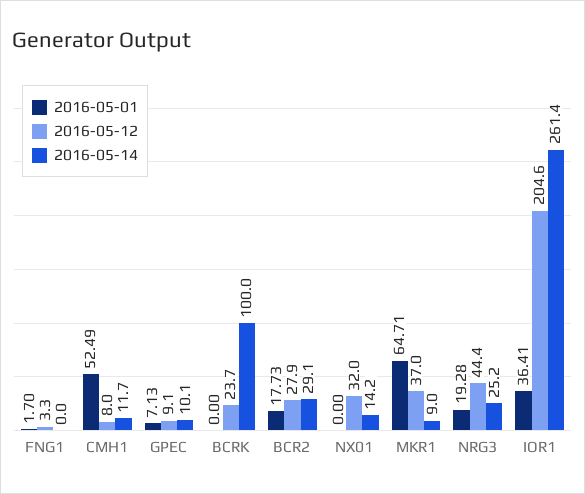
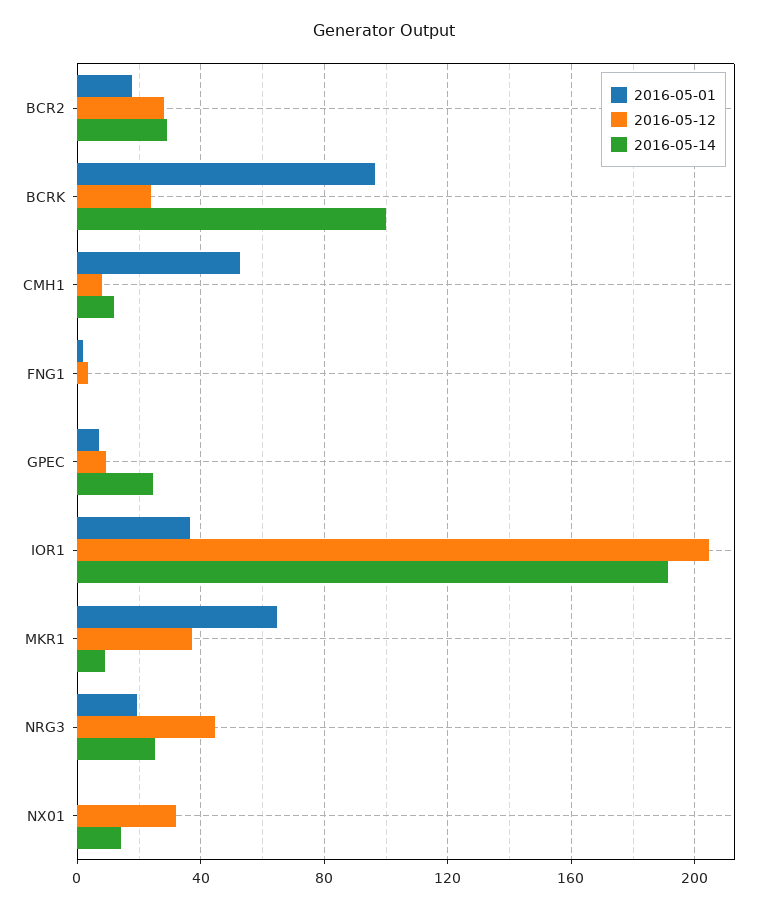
  {
    "2016-05-01": {
      "FNG1": 1.7,
      "CMH1": 52.49,
      "GPEC": 7.13,
-     "BCRK": 0,
+     "BCRK": 95,
      "BCR2": 17.73,
      "NX01": 0,
      "MKR1": 64.71,
      "NRG3": 19.28,
      "IOR1": 36.41
    },
    "2016-05-12": {
      "FNG1": 3.3,
      "CMH1": 8,
      "GPEC": 9.1,
      "BCRK": 23.7,
      "BCR2": 27.9,
      "NX01": 32,
      "MKR1": 37,
      "NRG3": 44.4,
      "IOR1": 204.6
    },
    "2016-05-14": {
      "FNG1": 0,
      "CMH1": 11.7,
-     "GPEC": 10.1,
+     "GPEC": 25,
      "BCRK": 100,
      "BCR2": 29.1,
      "NX01": 14.2,
      "MKR1": 9,
      "NRG3": 25.2,
-     "IOR1": 261.4
+     "IOR1": 190
    }
  }

